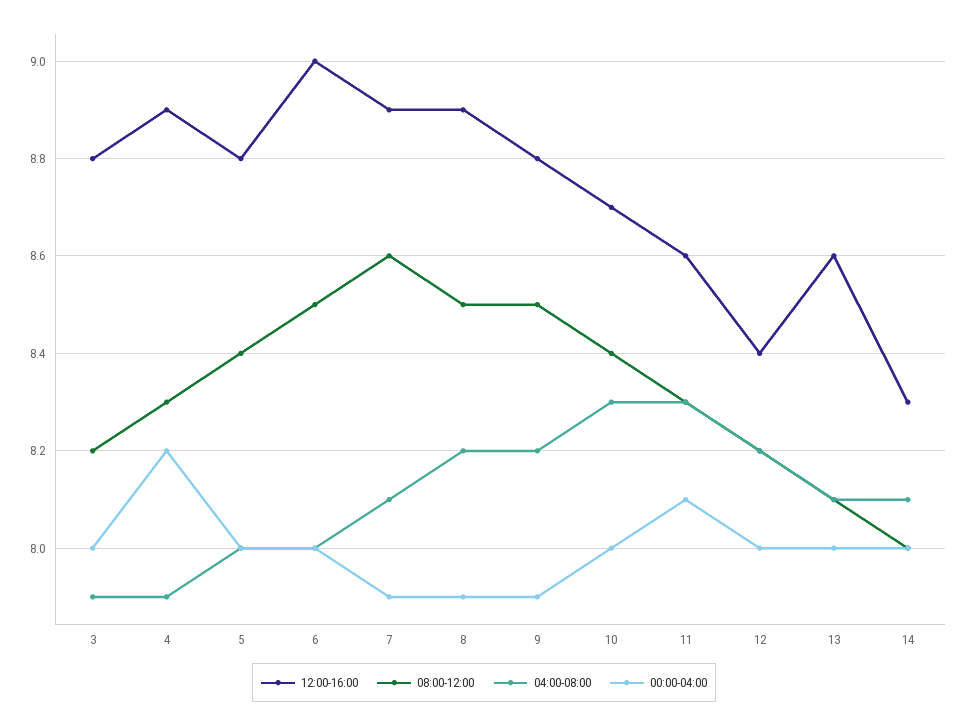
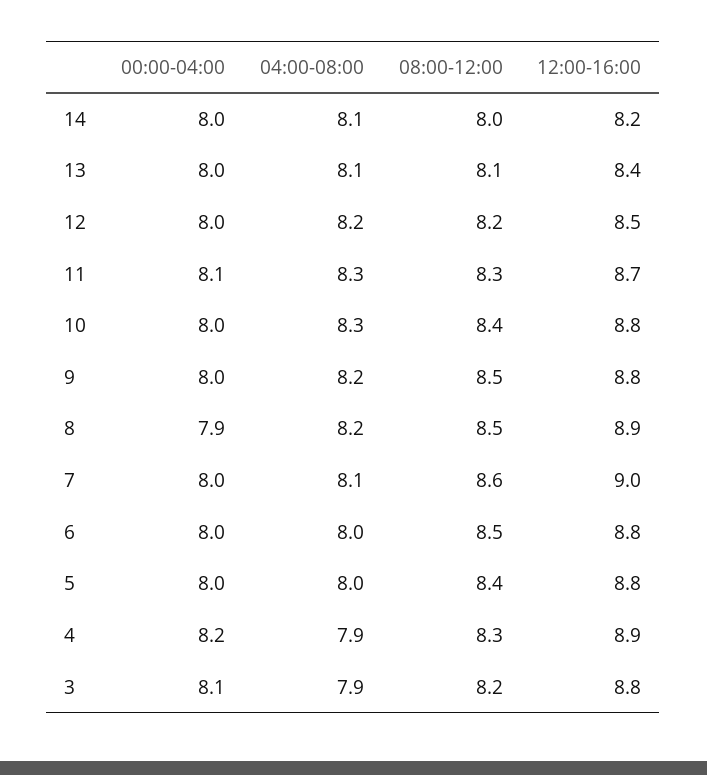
  {
    "12:00-16:00": {
      "3": 8.8,
      "4": 8.9,
      "5": 8.8,
-     "6": 9,
+     "6": 8.8,
-     "7": 8.9,
+     "7": 9,
      "8": 8.9,
      "9": 8.8,
-     "10": 8.7,
+     "10": 8.8,
-     "11": 8.6,
+     "11": 8.7,
-     "12": 8.4,
+     "12": 8.5,
-     "13": 8.6,
+     "13": 8.4,
-     "14": 8.3
+     "14": 8.2
    },
    "08:00-12:00": {
      "3": 8.2,
      "4": 8.3,
      "5": 8.4,
      "6": 8.5,
      "7": 8.6,
      "8": 8.5,
      "9": 8.5,
      "10": 8.4,
      "11": 8.3,
      "12": 8.2,
      "13": 8.1,
      "14": 8
    },
    "04:00-08:00": {
      "3": 7.9,
      "4": 7.9,
      "5": 8,
      "6": 8,
      "7": 8.1,
      "8": 8.2,
      "9": 8.2,
      "10": 8.3,
      "11": 8.3,
      "12": 8.2,
      "13": 8.1,
      "14": 8.1
    },
    "00:00-04:00": {
-     "3": 8,
+     "3": 8.1,
      "4": 8.2,
      "5": 8,
      "6": 8,
-     "7": 7.9,
+     "7": 8,
      "8": 7.9,
-     "9": 7.9,
+     "9": 8,
      "10": 8,
      "11": 8.1,
      "12": 8,
      "13": 8,
      "14": 8
    }
  }

